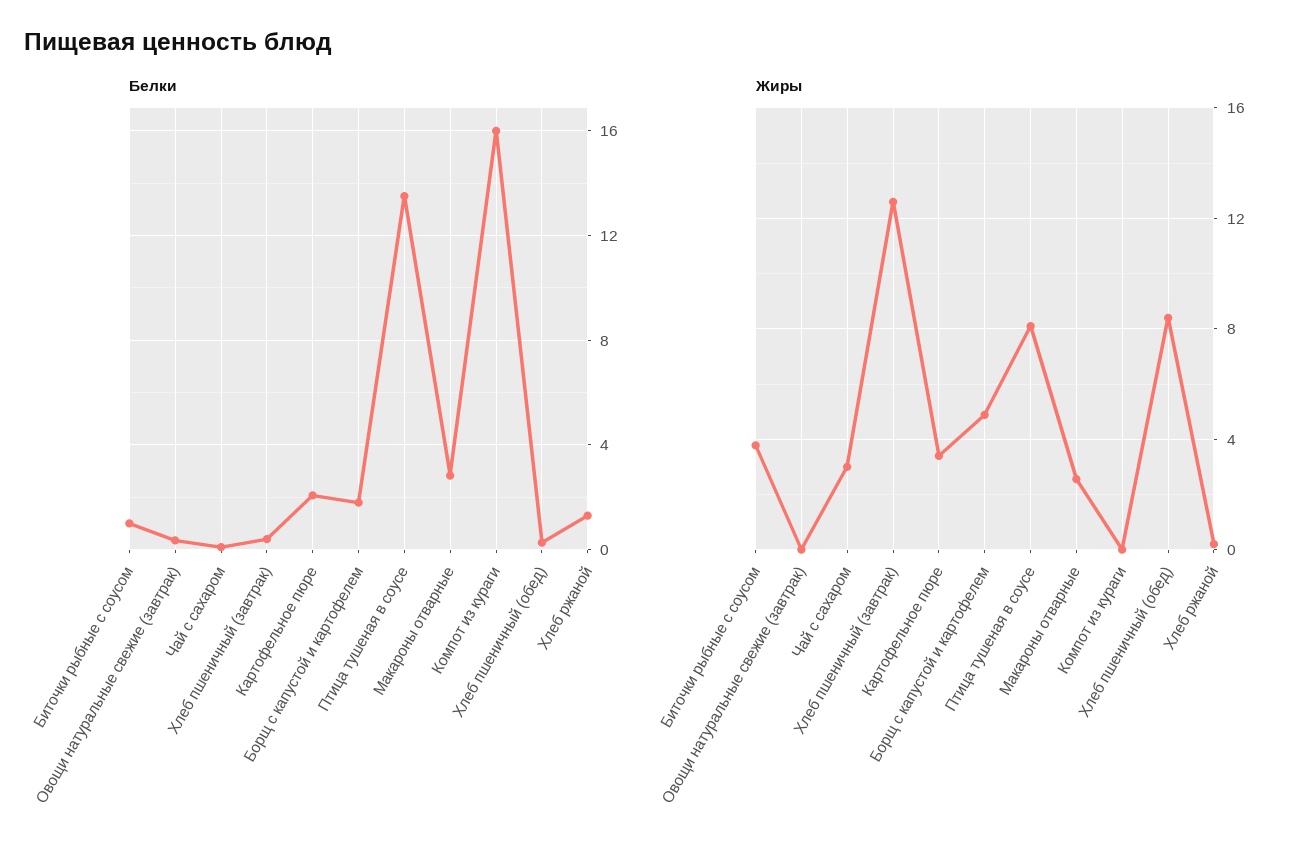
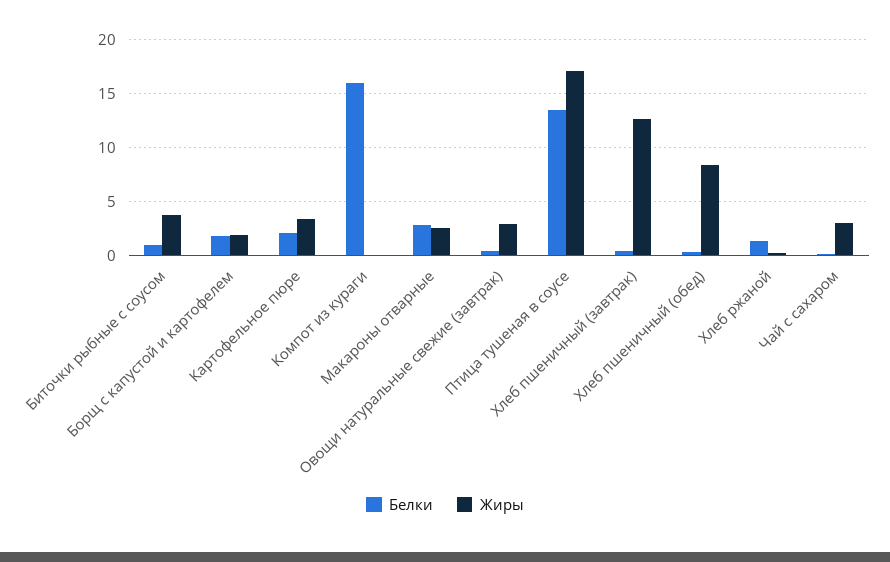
  {
    "Белки": {
      "Биточки рыбные с соусом": 1,
      "Овощи натуральные свежие (завтрак)": 0.5,
      "Чай с сахаром": 0,
      "Хлеб пшеничный (завтрак)": 0.5,
      "Картофельное пюре": 2,
      "Борщ с капустой и картофелем": 2,
      "Птица тушеная в соусе": 13.5,
      "Макароны отварные": 3,
      "Компот из кураги": 16,
      "Хлеб пшеничный (обед)": 0.5,
      "Хлеб ржаной": 1.5
    },
    "Жиры": {
      "Биточки рыбные с соусом": 4,
-     "Овощи натуральные свежие (завтрак)": 0,
+     "Овощи натуральные свежие (завтрак)": 3,
      "Чай с сахаром": 3,
      "Хлеб пшеничный (завтрак)": 12.5,
      "Картофельное пюре": 3.5,
-     "Борщ с капустой и картофелем": 5,
+     "Борщ с капустой и картофелем": 2,
-     "Птица тушеная в соусе": 8,
+     "Птица тушеная в соусе": 17,
      "Макароны отварные": 2.5,
      "Компот из кураги": 0,
      "Хлеб пшеничный (обед)": 8.5,
      "Хлеб ржаной": 0
    }
  }

